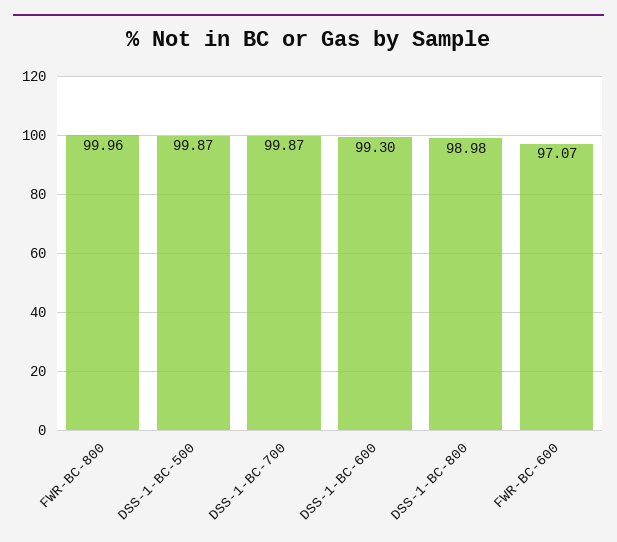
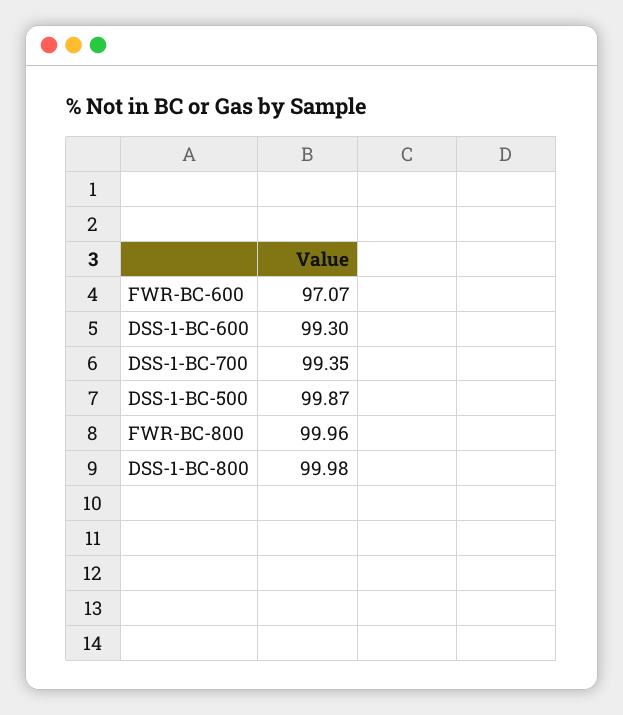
  {
    "FWR-BC-800": 99.96,
    "DSS-1-BC-500": 99.87,
-   "DSS-1-BC-700": 99.87,
+   "DSS-1-BC-700": 99.35,
    "DSS-1-BC-600": 99.3,
-   "DSS-1-BC-800": 98.98,
+   "DSS-1-BC-800": 99.98,
    "FWR-BC-600": 97.07
  }

